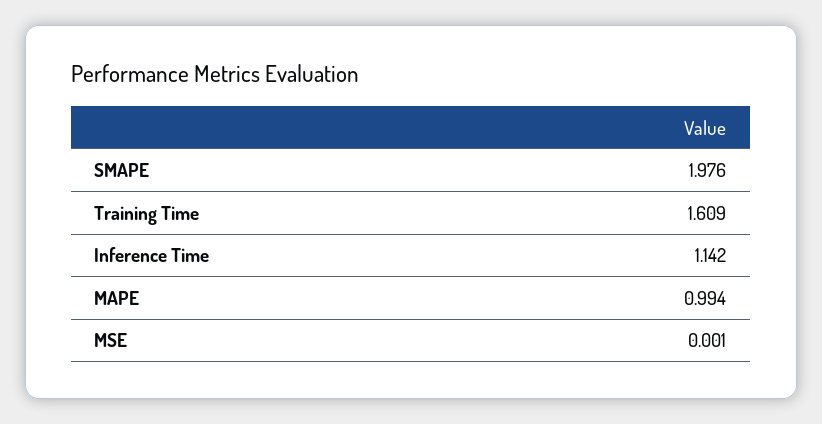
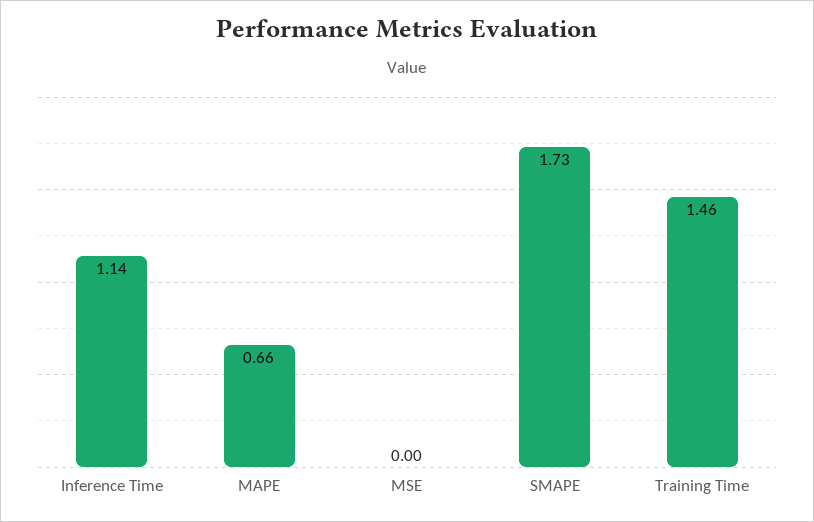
  {
-   "SMAPE": 1.976,
+   "SMAPE": 1.73,
-   "Training Time": 1.609,
+   "Training Time": 1.46,
    "Inference Time": 1.142,
-   "MAPE": 0.994,
+   "MAPE": 0.66,
    "MSE": 0.001
  }

